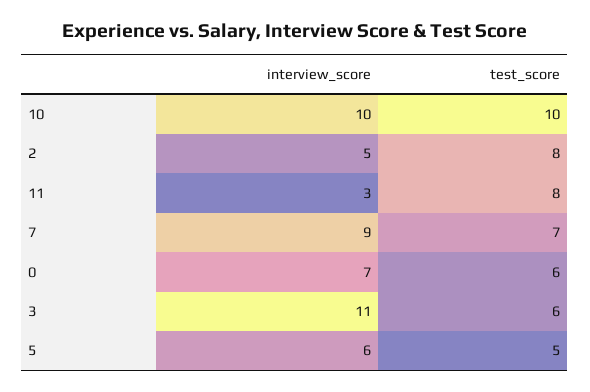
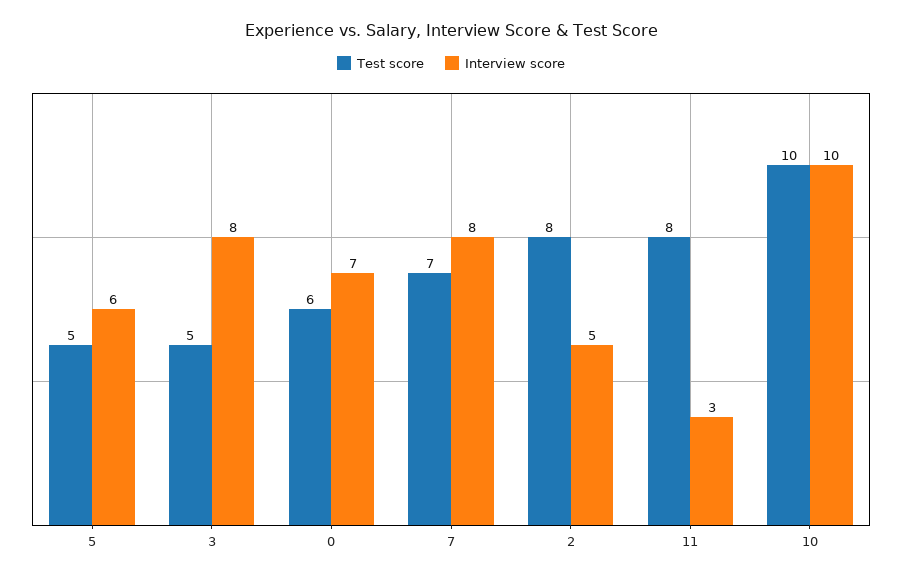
  {
    "interview_score": {
      "10": 10,
      "2": 5,
      "11": 3,
-     "7": 9,
+     "7": 8,
      "0": 7,
-     "3": 11,
+     "3": 8,
      "5": 6
    },
    "test_score": {
      "10": 10,
      "2": 8,
      "11": 8,
      "7": 7,
      "0": 6,
-     "3": 6,
+     "3": 5,
      "5": 5
    }
  }

